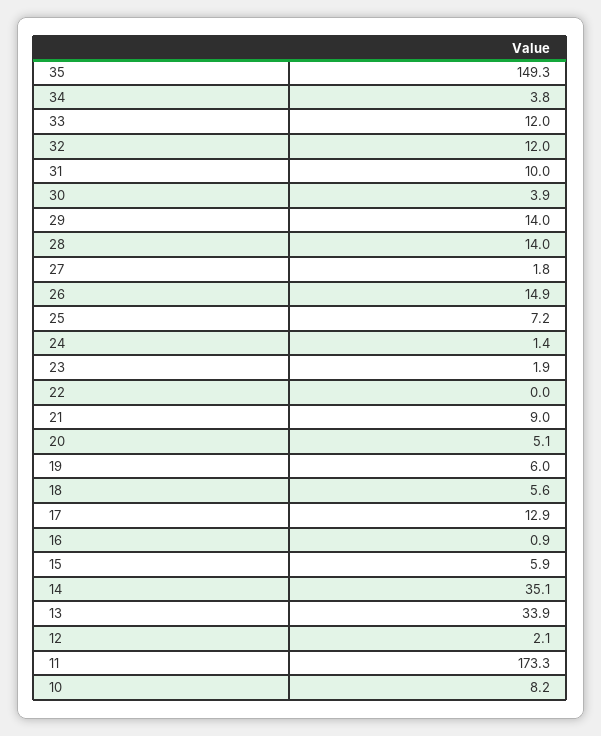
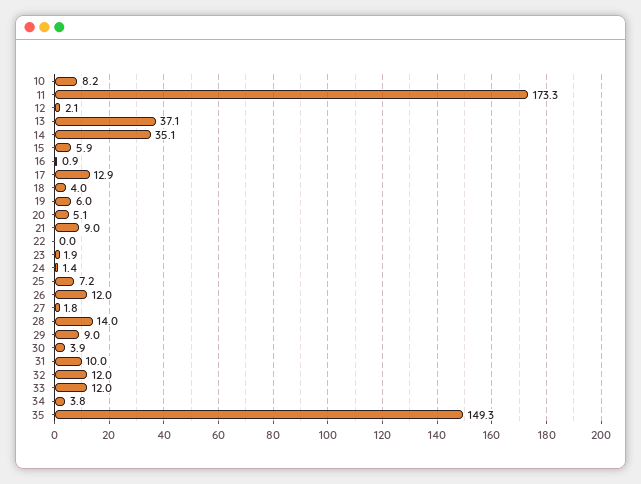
  {
    "35": 149.3,
    "34": 3.8,
    "33": 12,
    "32": 12,
    "31": 10,
    "30": 3.9,
-   "29": 14,
+   "29": 9,
    "28": 14,
    "27": 1.8,
-   "26": 14.9,
+   "26": 12,
    "25": 7.2,
    "24": 1.4,
    "23": 1.9,
    "22": 0,
    "21": 9,
    "20": 5.1,
    "19": 6,
-   "18": 5.6,
+   "18": 4,
    "17": 12.9,
    "16": 0.9,
    "15": 5.9,
    "14": 35.1,
-   "13": 33.9,
+   "13": 37.1,
    "12": 2.1,
    "11": 173.3,
    "10": 8.2
  }

